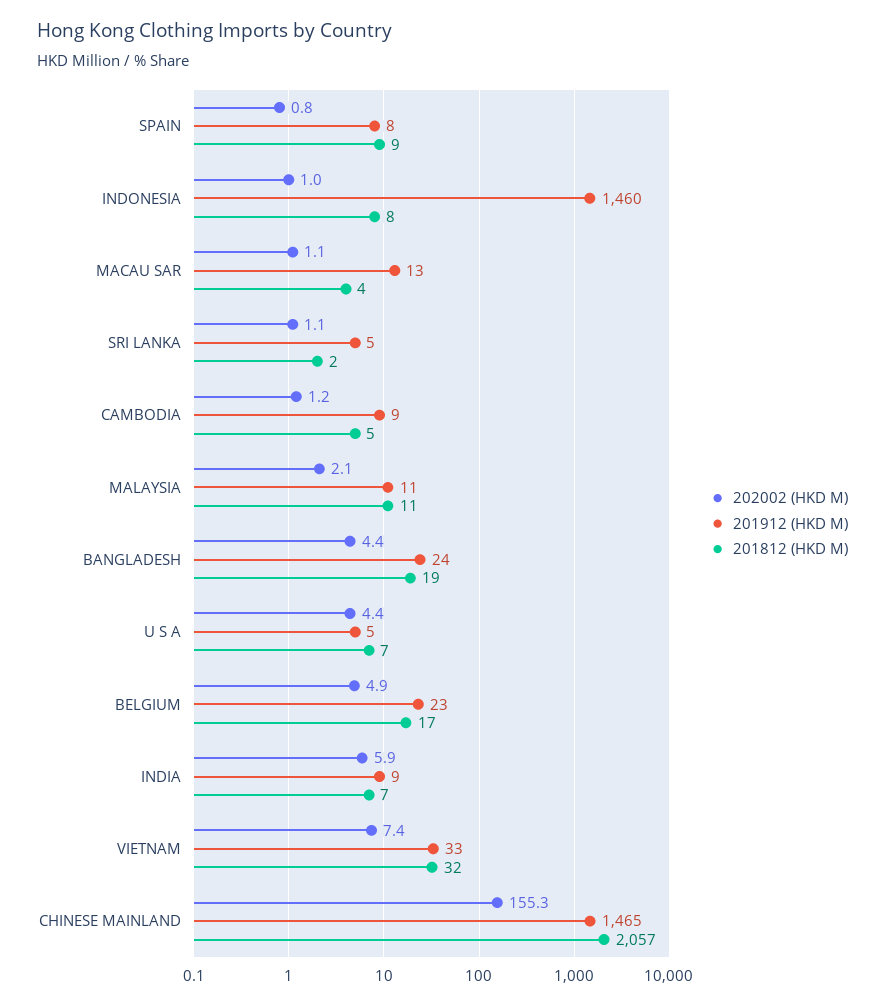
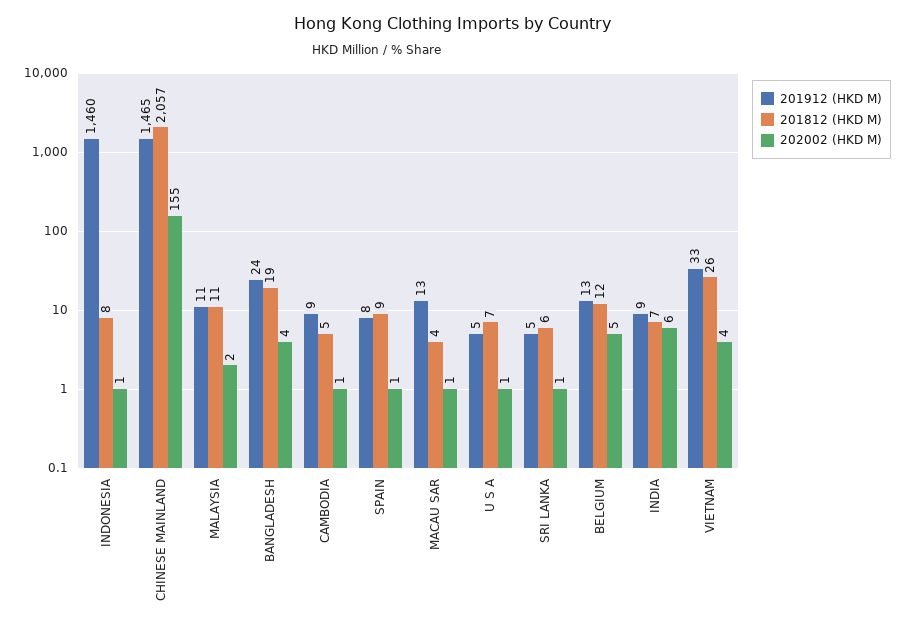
  {
    "202002 (HKD M)": {
      "SPAIN": 0.8,
      "INDONESIA": 1,
      "MACAU SAR": 1.1,
      "SRI LANKA": 1.1,
      "CAMBODIA": 1.2,
      "MALAYSIA": 2.1,
      "BANGLADESH": 4.4,
-     "U S A": 4.4,
+     "U S A": 1,
      "BELGIUM": 4.9,
      "INDIA": 5.9,
-     "VIETNAM": 7.4,
+     "VIETNAM": 4,
      "CHINESE MAINLAND": 155.3
    },
    "201912 (HKD M)": {
      "SPAIN": 8,
      "INDONESIA": 1460,
      "MACAU SAR": 13,
      "SRI LANKA": 5,
      "CAMBODIA": 9,
      "MALAYSIA": 11,
      "BANGLADESH": 24,
      "U S A": 5,
-     "BELGIUM": 23,
+     "BELGIUM": 13,
      "INDIA": 9,
      "VIETNAM": 33,
      "CHINESE MAINLAND": 1465
    },
    "201812 (HKD M)": {
      "SPAIN": 9,
      "INDONESIA": 8,
      "MACAU SAR": 4,
-     "SRI LANKA": 2,
+     "SRI LANKA": 6,
      "CAMBODIA": 5,
      "MALAYSIA": 11,
      "BANGLADESH": 19,
      "U S A": 7,
-     "BELGIUM": 17,
+     "BELGIUM": 12,
      "INDIA": 7,
-     "VIETNAM": 32,
+     "VIETNAM": 26,
      "CHINESE MAINLAND": 2057
    }
  }

